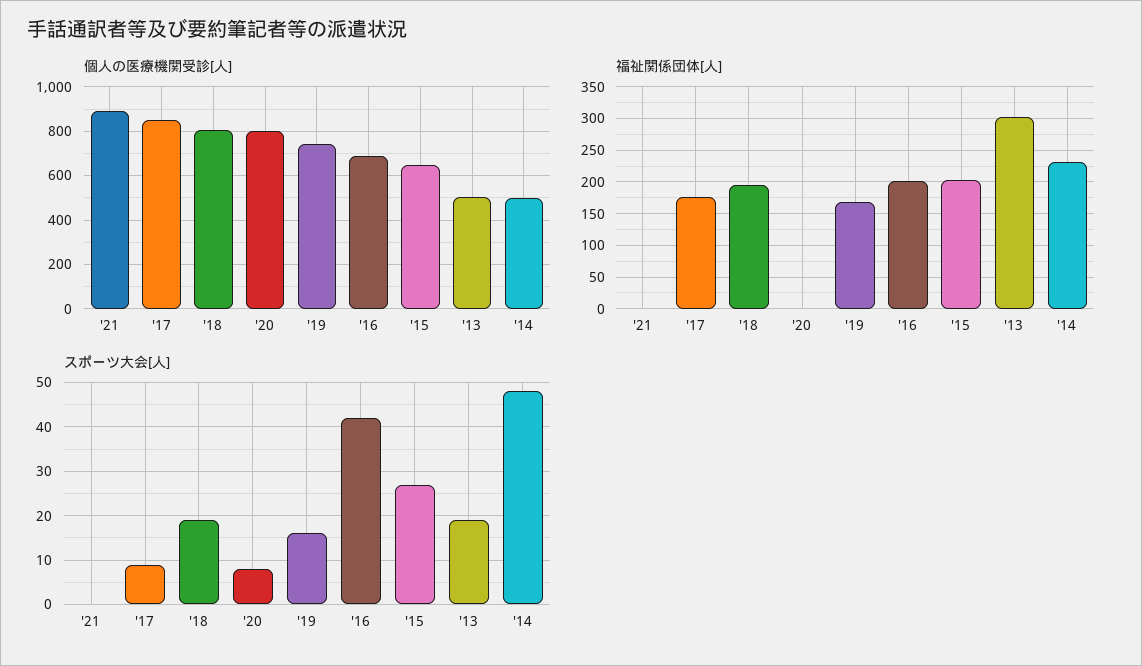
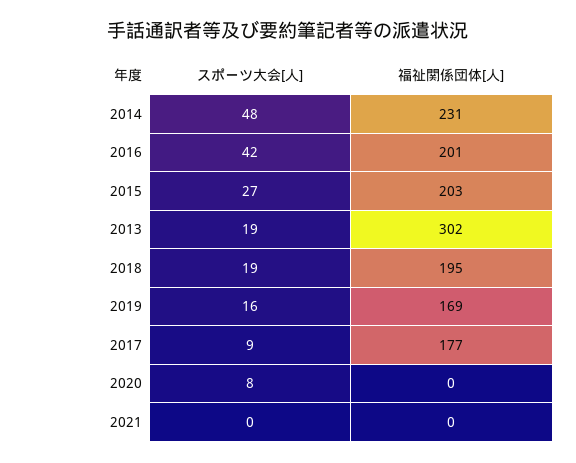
  {
-   "個人の医療機関受診[人]": {
-     "'21": 900,
-     "'17": 850,
-     "'18": 800,
-     "'20": 800,
-     "'19": 750,
-     "'16": 700,
-     "'15": 650,
-     "'13": 500,
-     "'14": 500
-   },
    "福祉関係団体[人]": {
      "'21": 0,
      "'17": 177,
      "'18": 195,
      "'20": 0,
      "'19": 169,
      "'16": 201,
      "'15": 203,
      "'13": 302,
      "'14": 231
    },
    "スポーツ大会[人]": {
      "'21": 0,
      "'17": 9,
      "'18": 19,
      "'20": 8,
      "'19": 16,
      "'16": 42,
      "'15": 27,
      "'13": 19,
      "'14": 48
    }
  }

